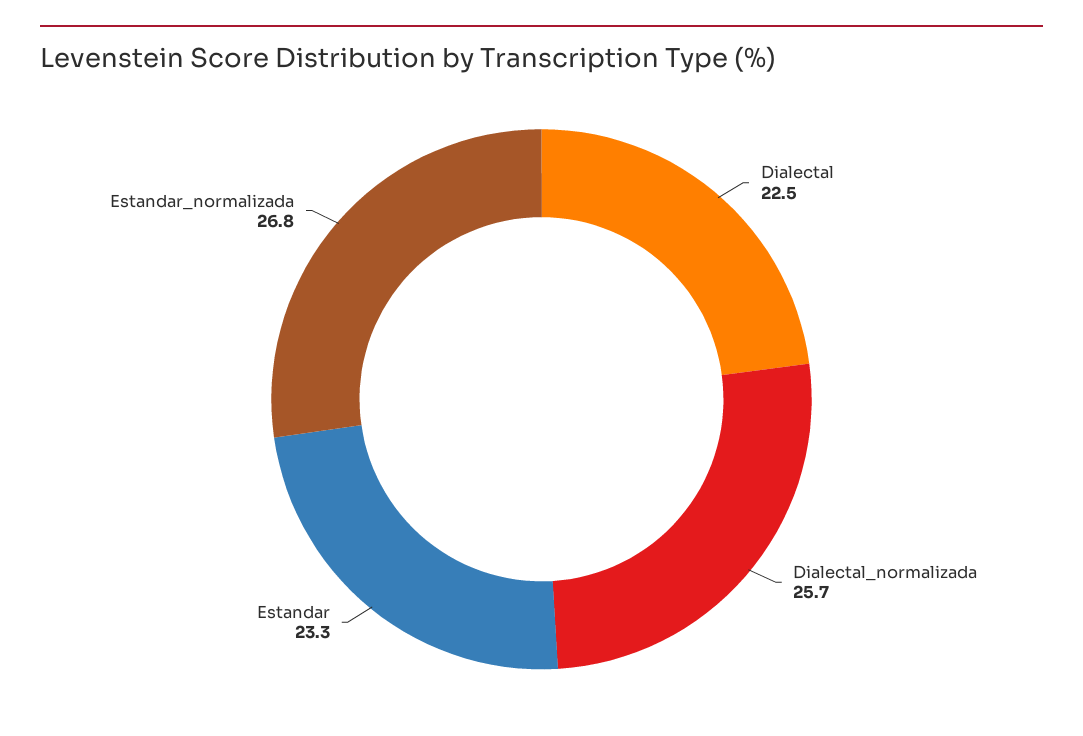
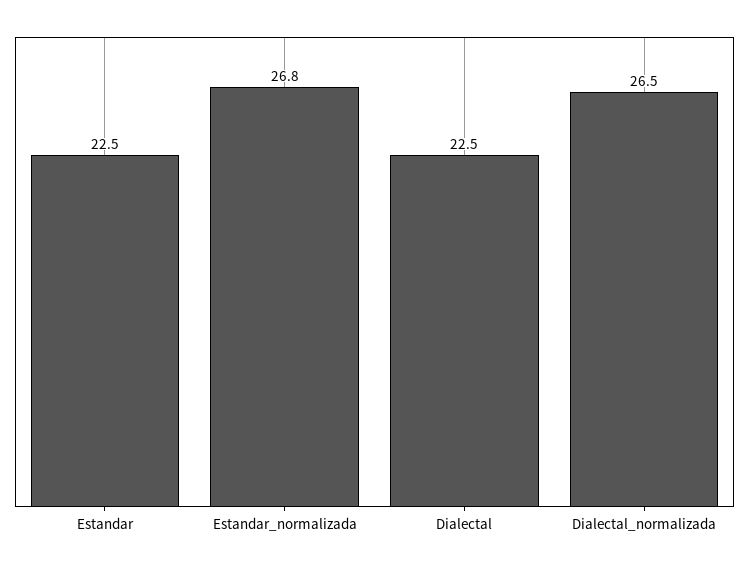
  {
    "Dialectal": 22.5,
-   "Dialectal_normalizada": 25.7,
+   "Dialectal_normalizada": 26.5,
-   "Estandar": 23.3,
+   "Estandar": 22.5,
    "Estandar_normalizada": 26.8
  }

